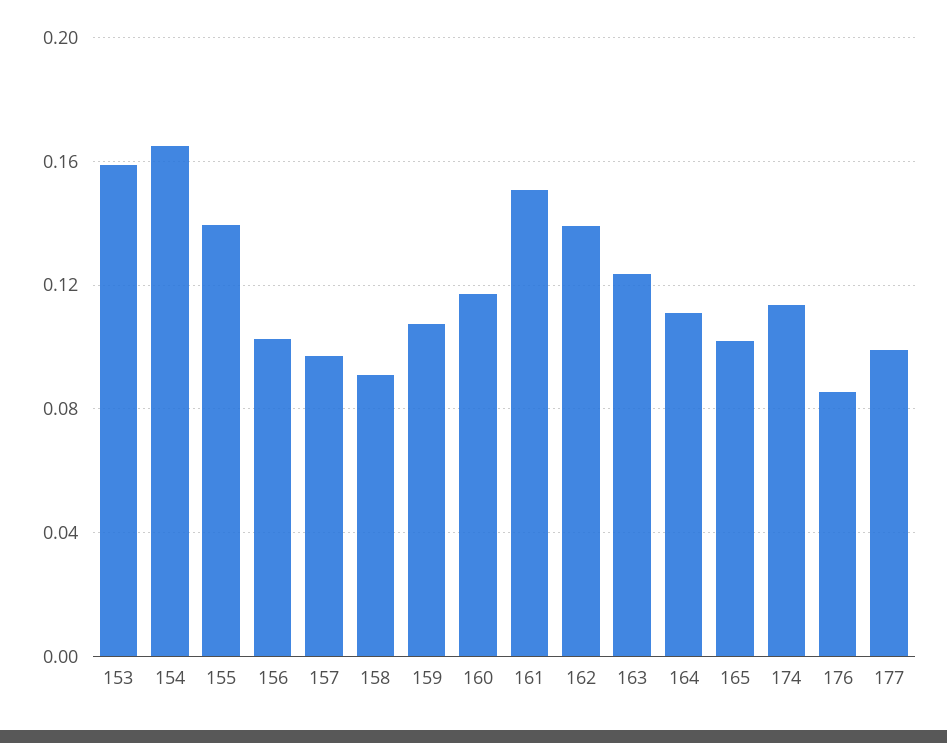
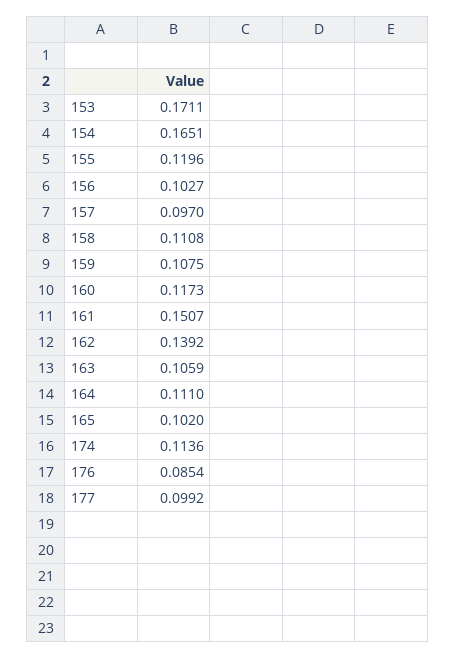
  {
-   "153": 0.16,
+   "153": 0.1711,
    "154": 0.1651,
-   "155": 0.14,
+   "155": 0.1196,
    "156": 0.1027,
    "157": 0.097,
-   "158": 0.09,
+   "158": 0.1108,
    "159": 0.1075,
    "160": 0.1173,
    "161": 0.1507,
    "162": 0.1392,
-   "163": 0.125,
+   "163": 0.1059,
    "164": 0.111,
    "165": 0.102,
    "174": 0.1136,
    "176": 0.0854,
    "177": 0.0992
  }

